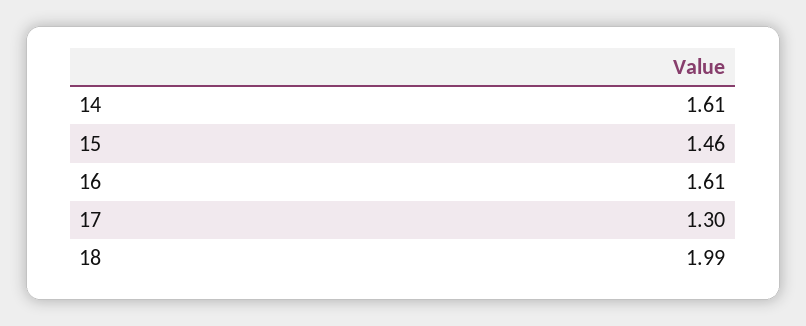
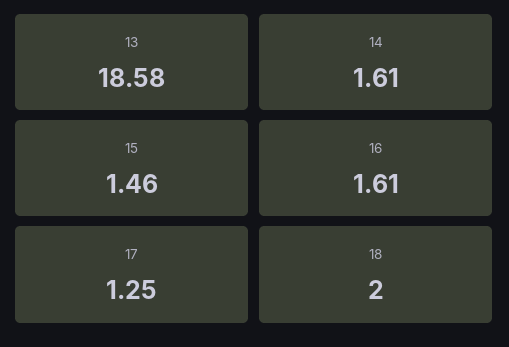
  {
    "14": 1.61,
    "15": 1.46,
    "16": 1.61,
-   "17": 1.3,
+   "17": 1.25,
-   "18": 1.99
+   "18": 2,
+   "13": 18.58
  }

